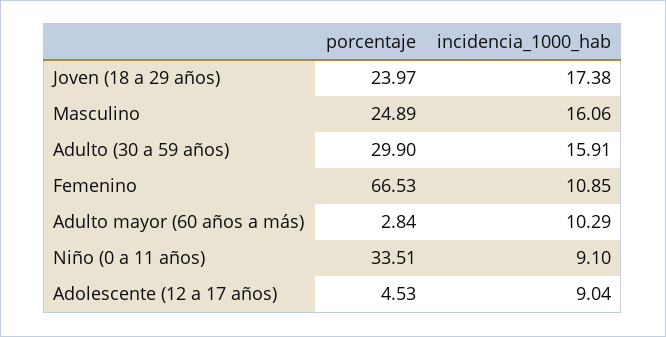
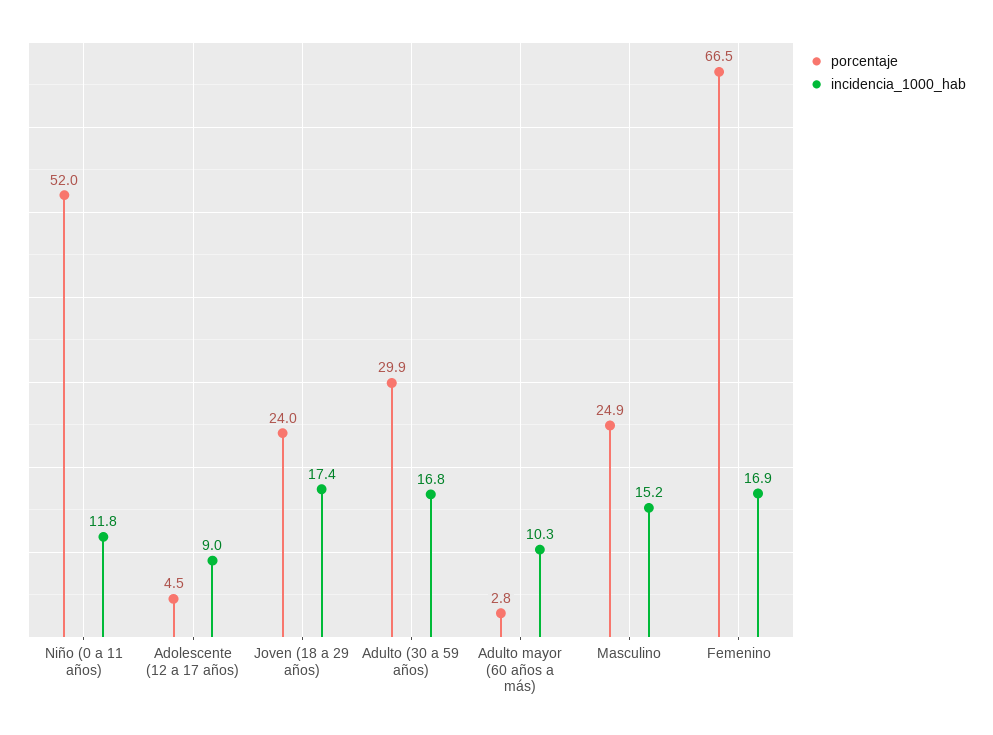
  {
    "porcentaje": {
      "Joven (18 a 29 años)": 23.97,
      "Masculino": 24.89,
      "Adulto (30 a 59 años)": 29.9,
      "Femenino": 66.53,
      "Adulto mayor (60 años a más)": 2.84,
-     "Niño (0 a 11 años)": 33.51,
+     "Niño (0 a 11 años)": 52,
      "Adolescente (12 a 17 años)": 4.53
    },
    "incidencia_1000_hab": {
      "Joven (18 a 29 años)": 17.38,
-     "Masculino": 16.06,
+     "Masculino": 15.2,
-     "Adulto (30 a 59 años)": 15.91,
+     "Adulto (30 a 59 años)": 16.8,
-     "Femenino": 10.85,
+     "Femenino": 16.9,
      "Adulto mayor (60 años a más)": 10.29,
-     "Niño (0 a 11 años)": 9.1,
+     "Niño (0 a 11 años)": 11.8,
      "Adolescente (12 a 17 años)": 9.04
    }
  }

